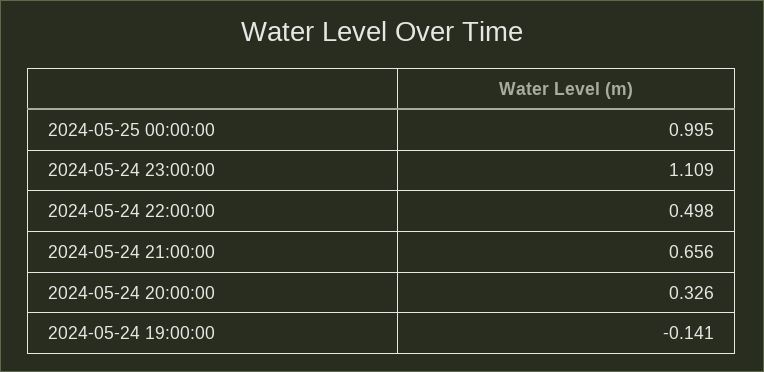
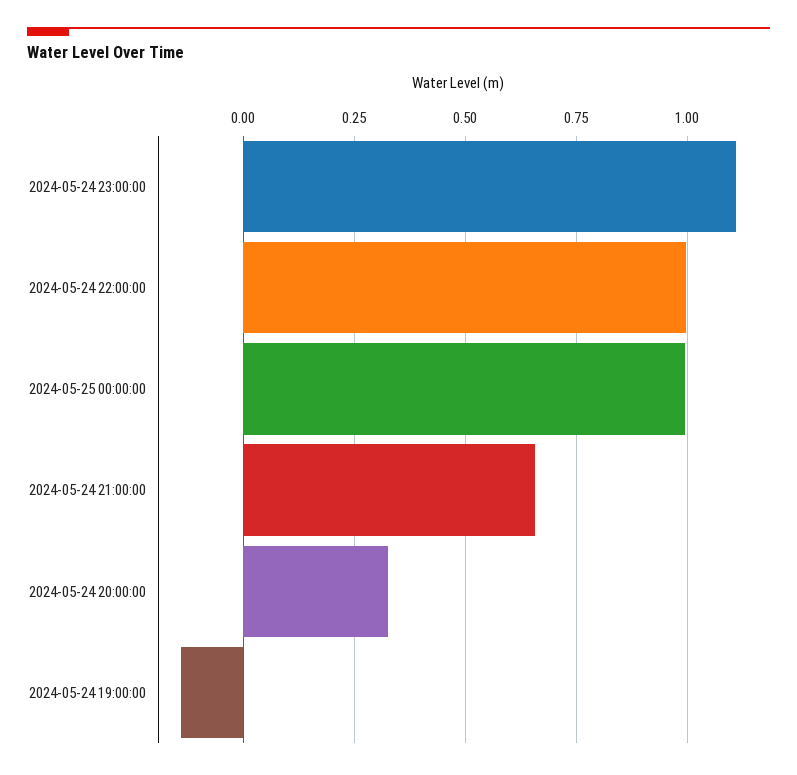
  {
    "2024-05-25 00:00:00": 0.995,
    "2024-05-24 23:00:00": 1.109,
-   "2024-05-24 22:00:00": 0.498,
+   "2024-05-24 22:00:00": 1,
    "2024-05-24 21:00:00": 0.656,
    "2024-05-24 20:00:00": 0.326,
    "2024-05-24 19:00:00": -0.141
  }

